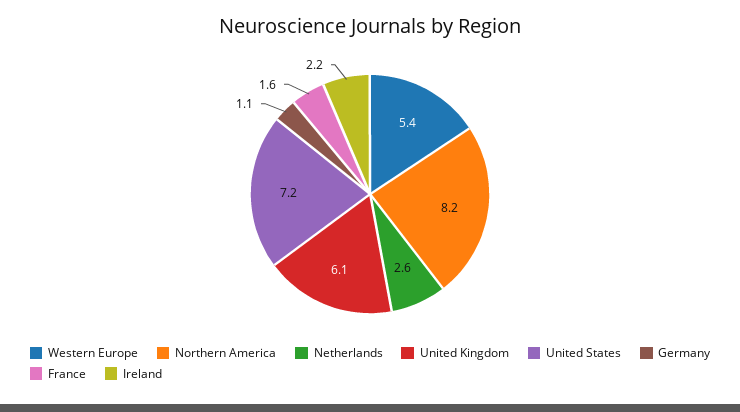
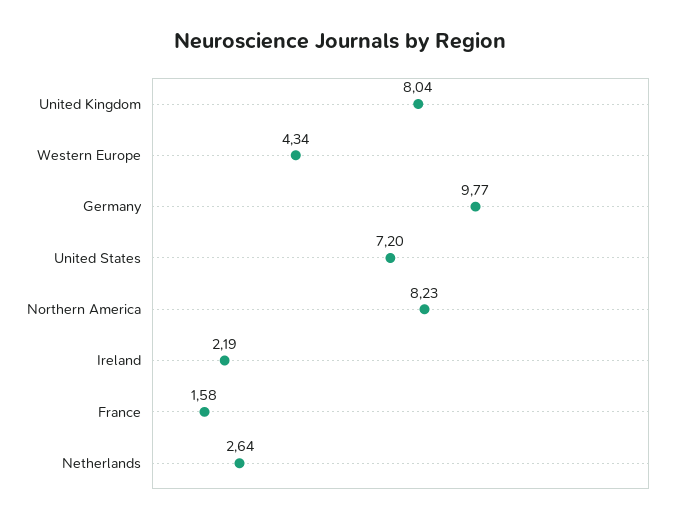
  {
-   "Western Europe": 5.4,
+   "Western Europe": 4.34,
    "Northern America": 8.23,
    "Netherlands": 2.64,
-   "United Kingdom": 6.1,
+   "United Kingdom": 8.04,
    "United States": 7.2,
-   "Germany": 1.1,
+   "Germany": 9.77,
    "France": 1.58,
    "Ireland": 2.19
  }

